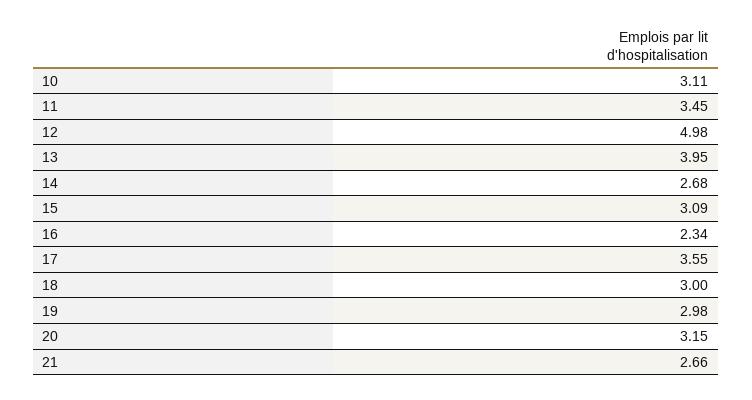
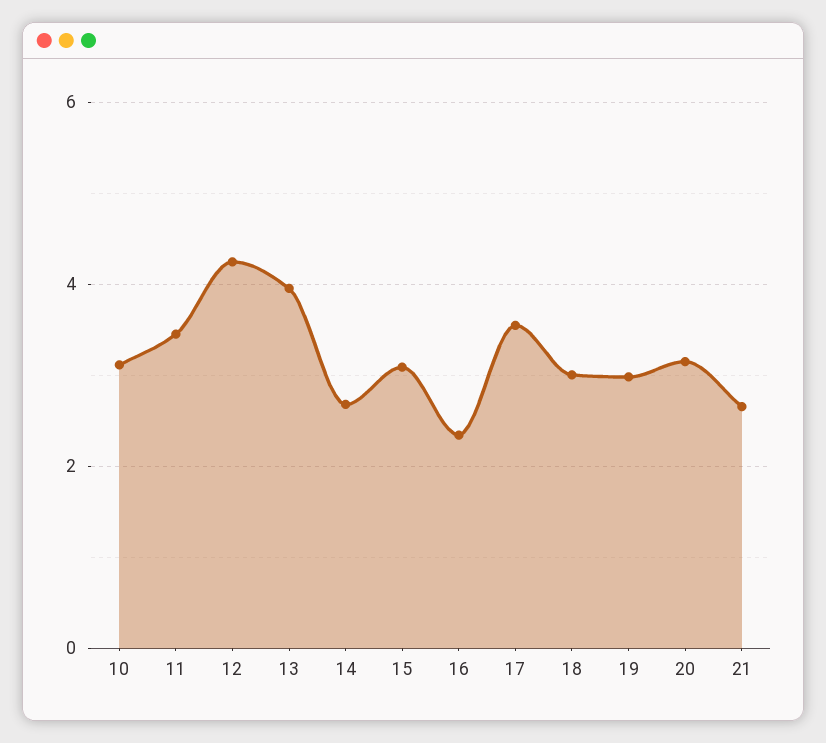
  {
    "10": 3.11,
    "11": 3.45,
-   "12": 4.98,
+   "12": 4.2,
    "13": 3.95,
    "14": 2.68,
    "15": 3.09,
    "16": 2.34,
    "17": 3.55,
    "18": 3,
    "19": 2.98,
    "20": 3.15,
    "21": 2.66
  }

